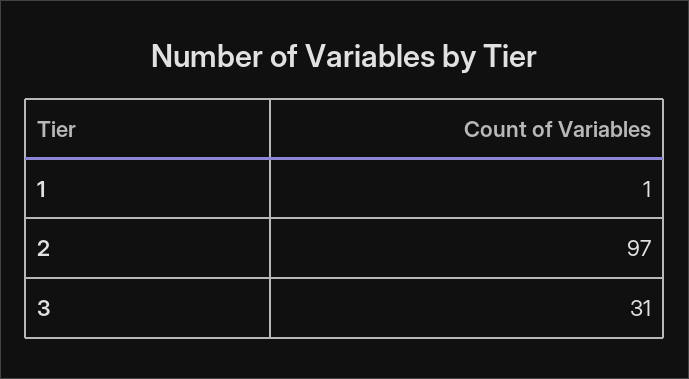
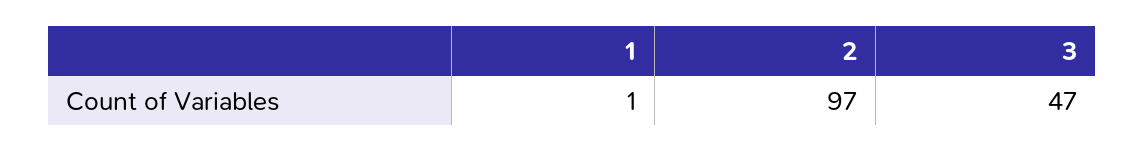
  {
    "1": 1,
    "2": 97,
-   "3": 31
+   "3": 47
  }

